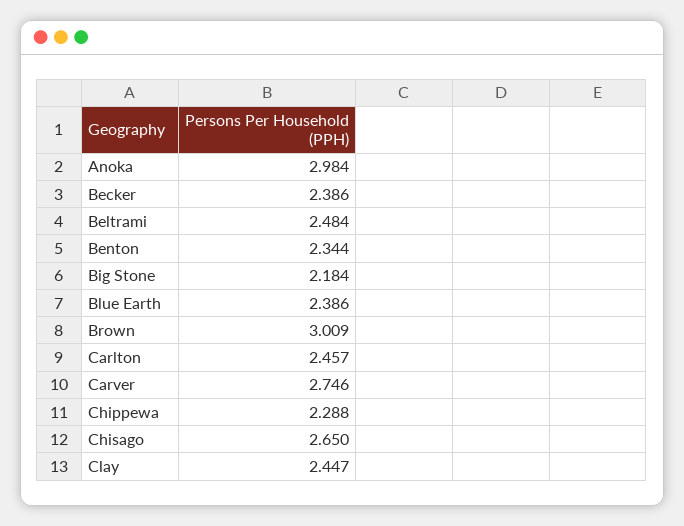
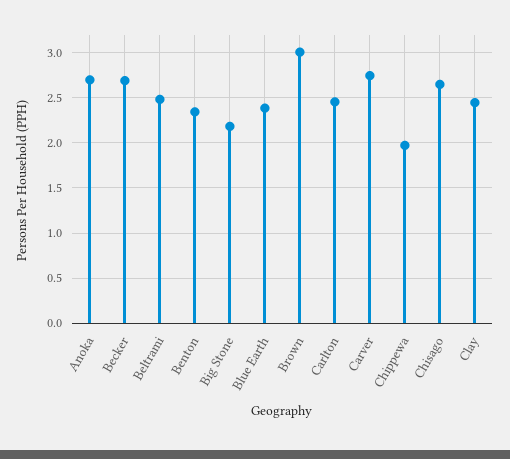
  {
-   "Anoka": 2.984,
+   "Anoka": 2.7,
-   "Becker": 2.386,
+   "Becker": 2.7,
    "Beltrami": 2.484,
    "Benton": 2.344,
    "Big Stone": 2.184,
    "Blue Earth": 2.386,
    "Brown": 3.009,
    "Carlton": 2.457,
    "Carver": 2.746,
-   "Chippewa": 2.288,
+   "Chippewa": 2,
    "Chisago": 2.65,
    "Clay": 2.447
  }

